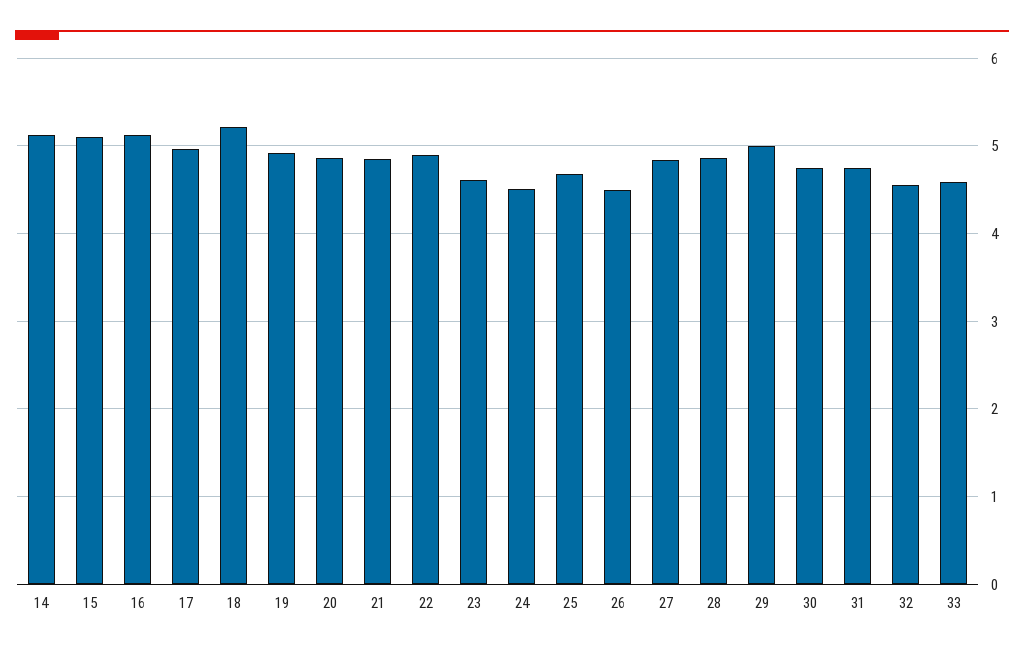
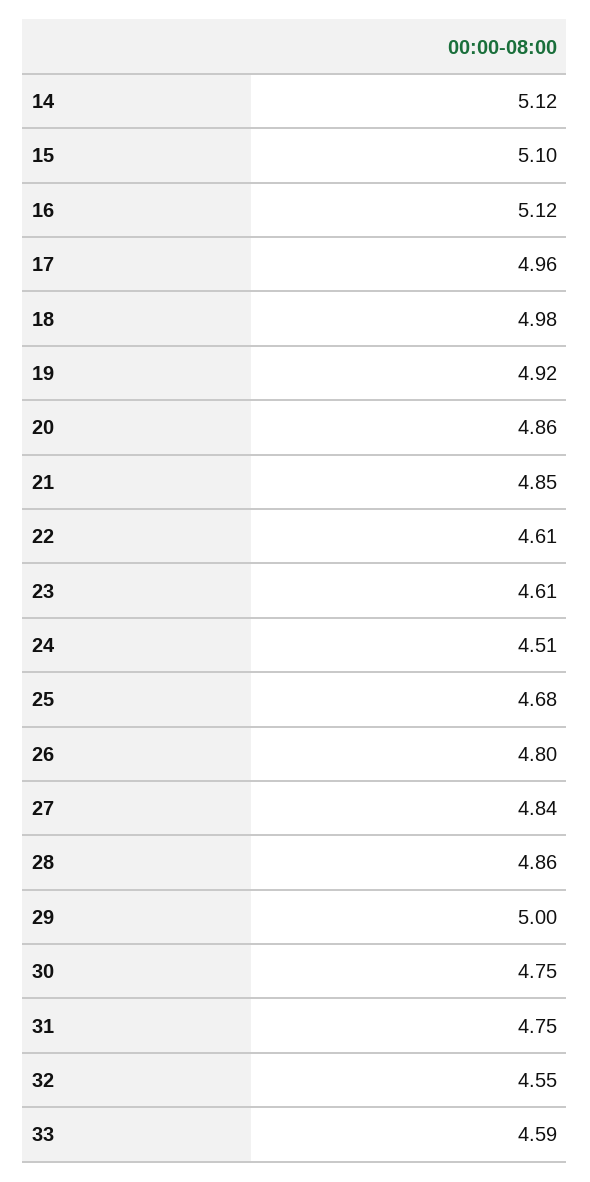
  {
    "14": 5.12,
    "15": 5.1,
    "16": 5.12,
    "17": 4.96,
-   "18": 5.2,
+   "18": 4.98,
    "19": 4.92,
    "20": 4.86,
    "21": 4.85,
-   "22": 4.9,
+   "22": 4.61,
    "23": 4.61,
    "24": 4.51,
    "25": 4.68,
-   "26": 4.5,
+   "26": 4.8,
    "27": 4.84,
    "28": 4.86,
    "29": 5,
    "30": 4.75,
    "31": 4.75,
    "32": 4.55,
    "33": 4.59
  }

